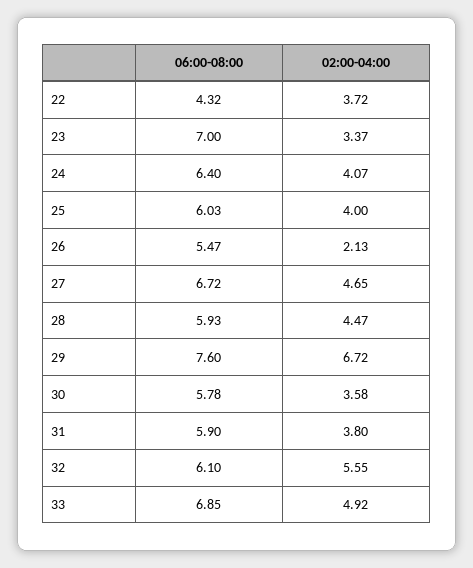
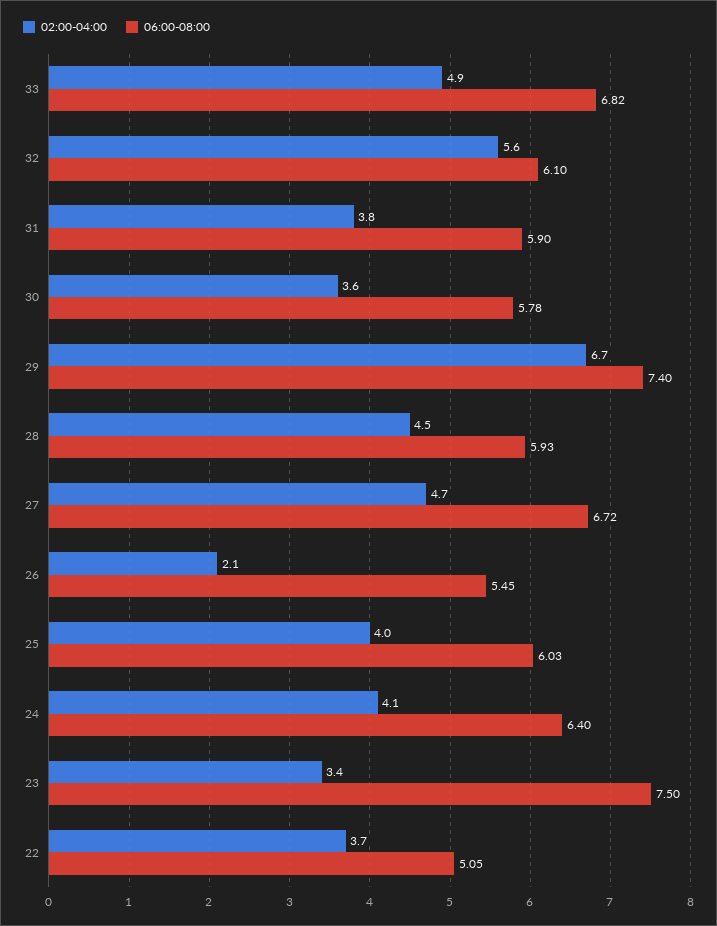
  {
    "06:00-08:00": {
-     "22": 4.32,
+     "22": 5.05,
-     "23": 7,
+     "23": 7.5,
      "24": 6.4,
      "25": 6.03,
-     "26": 5.47,
+     "26": 5.45,
      "27": 6.72,
      "28": 5.93,
-     "29": 7.6,
+     "29": 7.4,
      "30": 5.78,
      "31": 5.9,
      "32": 6.1,
-     "33": 6.85
+     "33": 6.82
    },
    "02:00-04:00": {
      "22": 3.72,
      "23": 3.37,
      "24": 4.07,
      "25": 4,
      "26": 2.13,
      "27": 4.65,
      "28": 4.47,
      "29": 6.72,
      "30": 3.58,
      "31": 3.8,
      "32": 5.55,
      "33": 4.92
    }
  }

